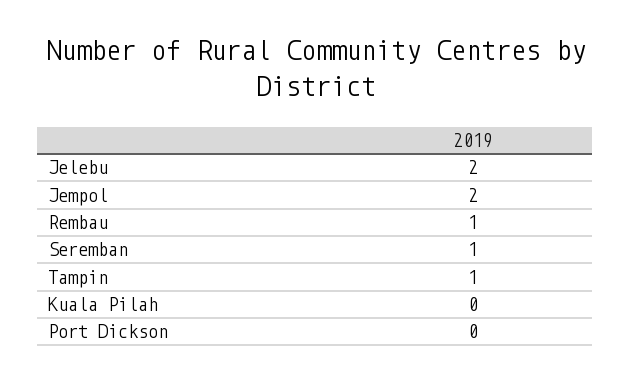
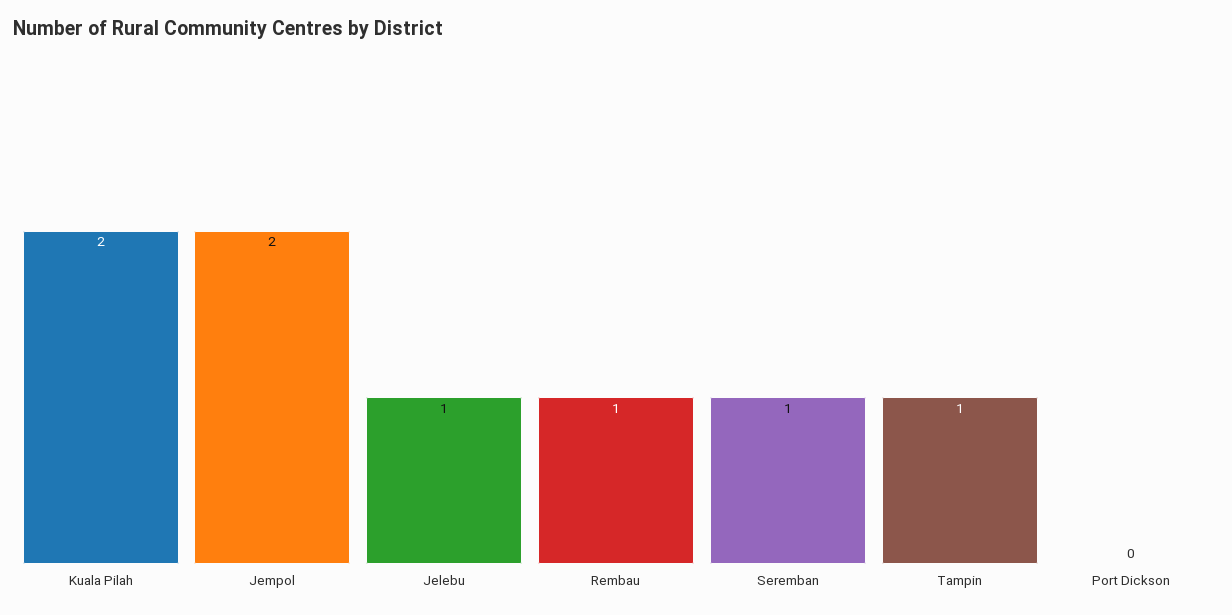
  {
-   "Jelebu": 2,
+   "Jelebu": 1,
    "Jempol": 2,
    "Rembau": 1,
    "Seremban": 1,
    "Tampin": 1,
-   "Kuala Pilah": 0,
+   "Kuala Pilah": 2,
    "Port Dickson": 0
  }

